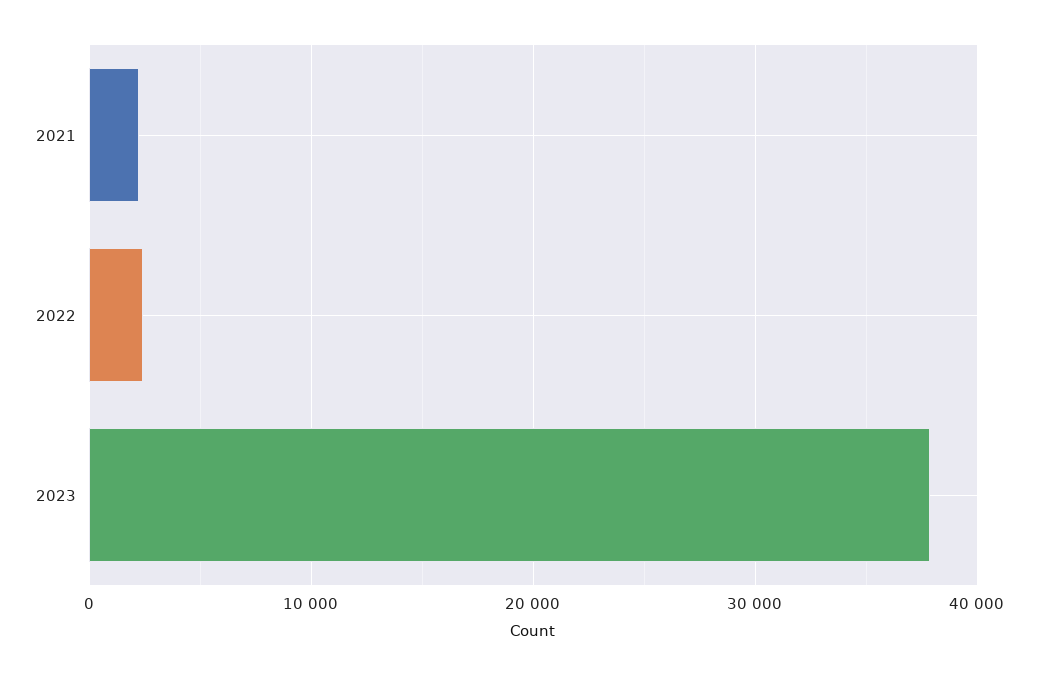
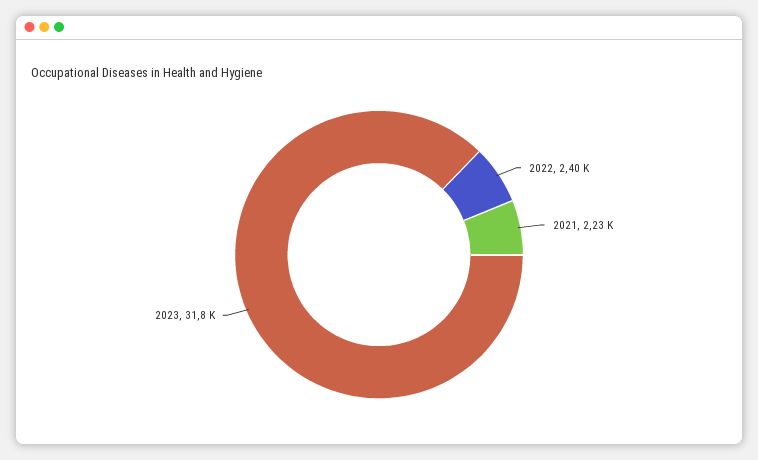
  {
    "2021": 2230,
    "2022": 2400,
-   "2023": 38000
+   "2023": 31800
  }

